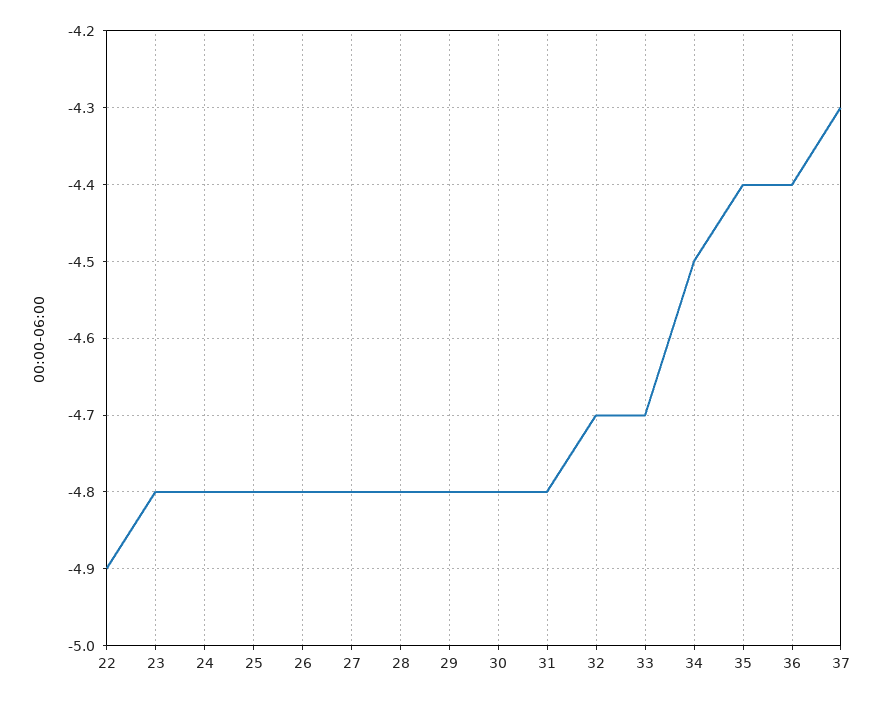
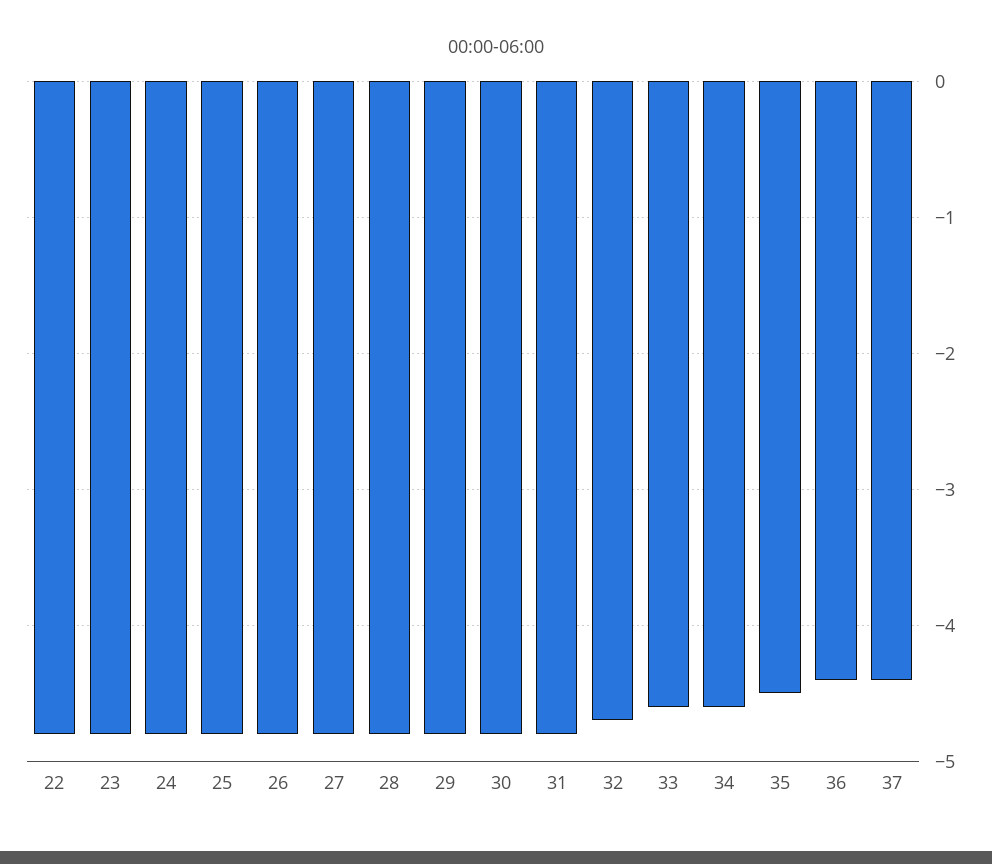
  {
-   "22": -4.9,
+   "22": -4.8,
    "23": -4.8,
    "24": -4.8,
    "25": -4.8,
    "26": -4.8,
    "27": -4.8,
    "28": -4.8,
    "29": -4.8,
    "30": -4.8,
    "31": -4.8,
    "32": -4.7,
-   "33": -4.7,
+   "33": -4.6,
-   "34": -4.5,
+   "34": -4.6,
-   "35": -4.4,
+   "35": -4.5,
    "36": -4.4,
-   "37": -4.3
+   "37": -4.4
  }

